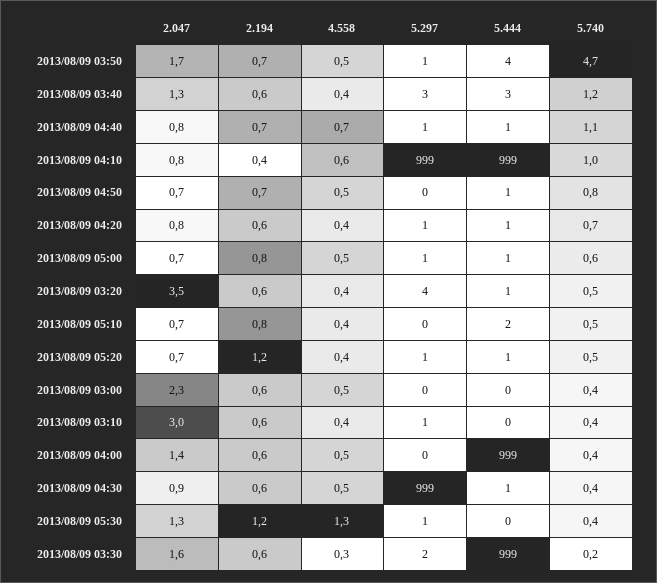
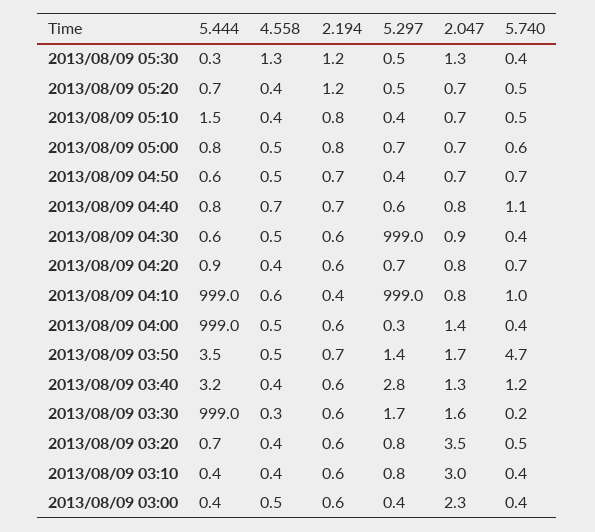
  {
    "2.047": {
      "2013/08/09 03:50": 1.7,
      "2013/08/09 03:40": 1.3,
      "2013/08/09 04:40": 0.8,
      "2013/08/09 04:10": 0.8,
      "2013/08/09 04:50": 0.7,
      "2013/08/09 04:20": 0.8,
      "2013/08/09 05:00": 0.7,
      "2013/08/09 03:20": 3.5,
      "2013/08/09 05:10": 0.7,
      "2013/08/09 05:20": 0.7,
      "2013/08/09 03:00": 2.3,
      "2013/08/09 03:10": 3,
      "2013/08/09 04:00": 1.4,
      "2013/08/09 04:30": 0.9,
      "2013/08/09 05:30": 1.3,
      "2013/08/09 03:30": 1.6
    },
    "2.194": {
      "2013/08/09 03:50": 0.7,
      "2013/08/09 03:40": 0.6,
      "2013/08/09 04:40": 0.7,
      "2013/08/09 04:10": 0.4,
      "2013/08/09 04:50": 0.7,
      "2013/08/09 04:20": 0.6,
      "2013/08/09 05:00": 0.8,
      "2013/08/09 03:20": 0.6,
      "2013/08/09 05:10": 0.8,
      "2013/08/09 05:20": 1.2,
      "2013/08/09 03:00": 0.6,
      "2013/08/09 03:10": 0.6,
      "2013/08/09 04:00": 0.6,
      "2013/08/09 04:30": 0.6,
      "2013/08/09 05:30": 1.2,
      "2013/08/09 03:30": 0.6
    },
    "4.558": {
      "2013/08/09 03:50": 0.5,
      "2013/08/09 03:40": 0.4,
      "2013/08/09 04:40": 0.7,
      "2013/08/09 04:10": 0.6,
      "2013/08/09 04:50": 0.5,
      "2013/08/09 04:20": 0.4,
      "2013/08/09 05:00": 0.5,
      "2013/08/09 03:20": 0.4,
      "2013/08/09 05:10": 0.4,
      "2013/08/09 05:20": 0.4,
      "2013/08/09 03:00": 0.5,
      "2013/08/09 03:10": 0.4,
      "2013/08/09 04:00": 0.5,
      "2013/08/09 04:30": 0.5,
      "2013/08/09 05:30": 1.3,
      "2013/08/09 03:30": 0.3
    },
    "5.297": {
      "2013/08/09 03:50": 1.4,
      "2013/08/09 03:40": 2.8,
      "2013/08/09 04:40": 0.6,
      "2013/08/09 04:10": 999,
      "2013/08/09 04:50": 0.4,
      "2013/08/09 04:20": 0.7,
      "2013/08/09 05:00": 0.7,
-     "2013/08/09 03:20": 4,
+     "2013/08/09 03:20": 0.8,
      "2013/08/09 05:10": 0.4,
      "2013/08/09 05:20": 0.5,
      "2013/08/09 03:00": 0.4,
      "2013/08/09 03:10": 0.8,
      "2013/08/09 04:00": 0.3,
      "2013/08/09 04:30": 999,
      "2013/08/09 05:30": 0.5,
      "2013/08/09 03:30": 1.7
    },
    "5.444": {
      "2013/08/09 03:50": 3.5,
      "2013/08/09 03:40": 3.2,
      "2013/08/09 04:40": 0.8,
      "2013/08/09 04:10": 999,
      "2013/08/09 04:50": 0.6,
      "2013/08/09 04:20": 0.9,
      "2013/08/09 05:00": 0.8,
      "2013/08/09 03:20": 0.7,
      "2013/08/09 05:10": 1.5,
      "2013/08/09 05:20": 0.7,
      "2013/08/09 03:00": 0.4,
      "2013/08/09 03:10": 0.4,
      "2013/08/09 04:00": 999,
      "2013/08/09 04:30": 0.6,
      "2013/08/09 05:30": 0.3,
      "2013/08/09 03:30": 999
    },
    "5.740": {
      "2013/08/09 03:50": 4.7,
      "2013/08/09 03:40": 1.2,
      "2013/08/09 04:40": 1.1,
      "2013/08/09 04:10": 1,
-     "2013/08/09 04:50": 0.8,
+     "2013/08/09 04:50": 0.7,
      "2013/08/09 04:20": 0.7,
      "2013/08/09 05:00": 0.6,
      "2013/08/09 03:20": 0.5,
      "2013/08/09 05:10": 0.5,
      "2013/08/09 05:20": 0.5,
      "2013/08/09 03:00": 0.4,
      "2013/08/09 03:10": 0.4,
      "2013/08/09 04:00": 0.4,
      "2013/08/09 04:30": 0.4,
      "2013/08/09 05:30": 0.4,
      "2013/08/09 03:30": 0.2
    }
  }

